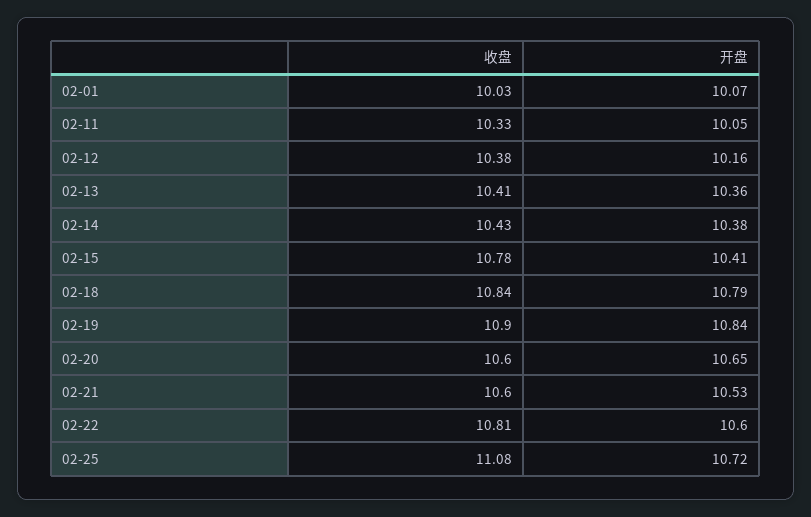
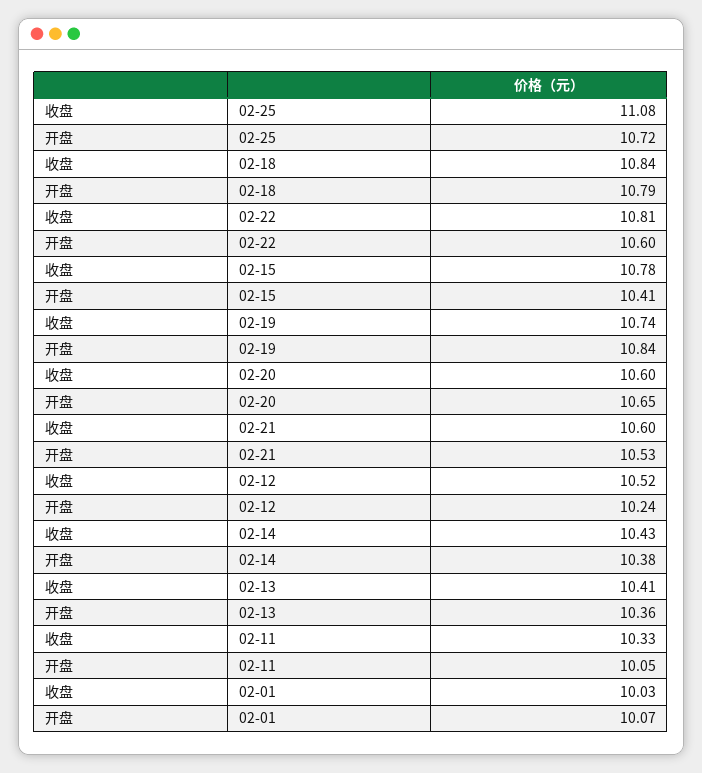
  {
    "收盘": {
      "02-01": 10.03,
      "02-11": 10.33,
-     "02-12": 10.38,
+     "02-12": 10.52,
      "02-13": 10.41,
      "02-14": 10.43,
      "02-15": 10.78,
      "02-18": 10.84,
-     "02-19": 10.9,
+     "02-19": 10.74,
      "02-20": 10.6,
      "02-21": 10.6,
      "02-22": 10.81,
      "02-25": 11.08
    },
    "开盘": {
      "02-01": 10.07,
      "02-11": 10.05,
-     "02-12": 10.16,
+     "02-12": 10.24,
      "02-13": 10.36,
      "02-14": 10.38,
      "02-15": 10.41,
      "02-18": 10.79,
      "02-19": 10.84,
      "02-20": 10.65,
      "02-21": 10.53,
      "02-22": 10.6,
      "02-25": 10.72
    }
  }

